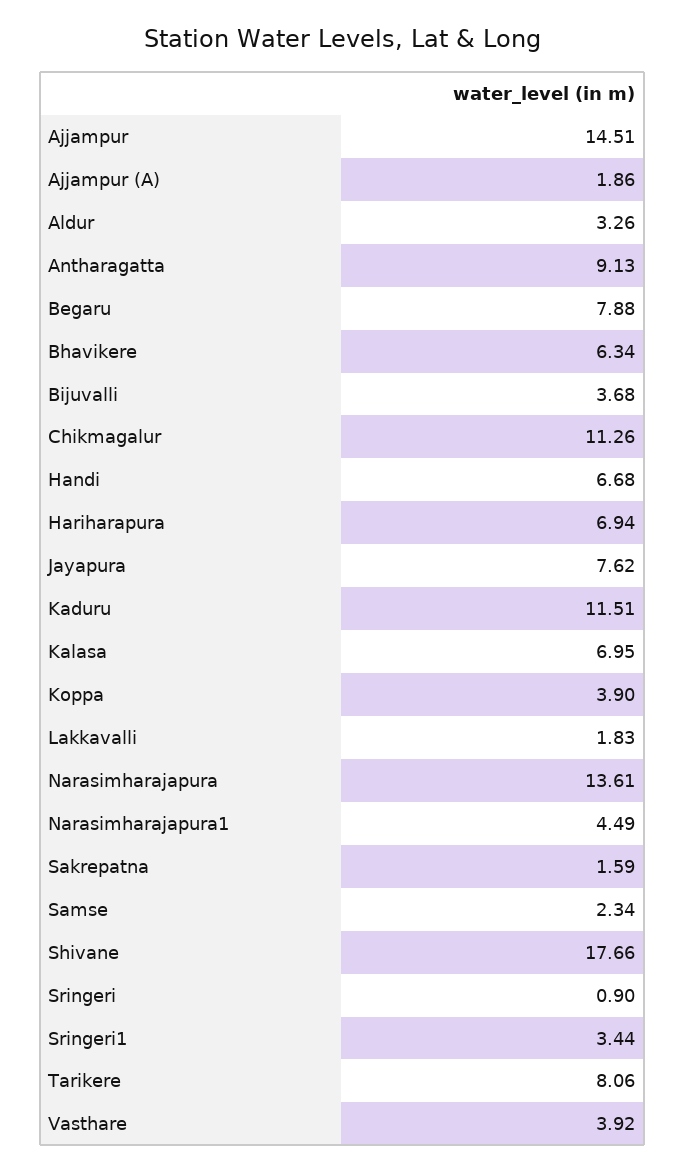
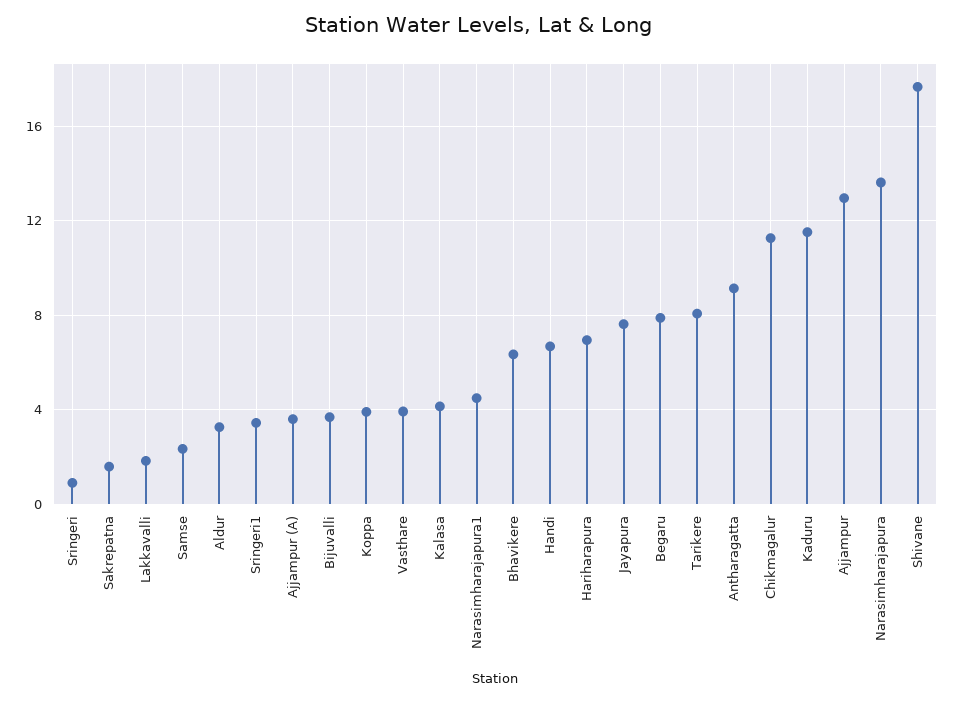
  {
-   "Ajjampur": 14.51,
+   "Ajjampur": 13,
-   "Ajjampur (A)": 1.86,
+   "Ajjampur (A)": 3.5,
    "Aldur": 3.26,
    "Antharagatta": 9.13,
    "Begaru": 7.88,
    "Bhavikere": 6.34,
    "Bijuvalli": 3.68,
    "Chikmagalur": 11.26,
    "Handi": 6.68,
    "Hariharapura": 6.94,
    "Jayapura": 7.62,
    "Kaduru": 11.51,
-   "Kalasa": 6.95,
+   "Kalasa": 4,
    "Koppa": 3.9,
    "Lakkavalli": 1.83,
    "Narasimharajapura": 13.61,
    "Narasimharajapura1": 4.49,
    "Sakrepatna": 1.59,
    "Samse": 2.34,
    "Shivane": 17.66,
    "Sringeri": 0.9,
    "Sringeri1": 3.44,
    "Tarikere": 8.06,
    "Vasthare": 3.92
  }

